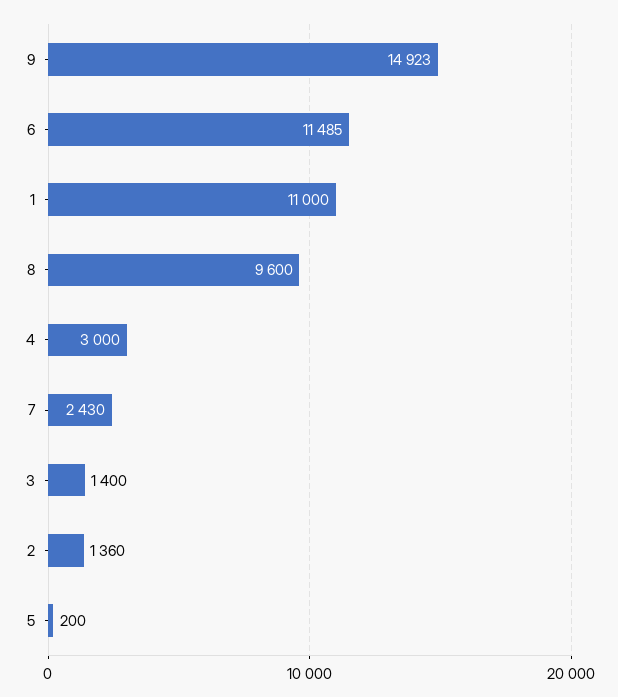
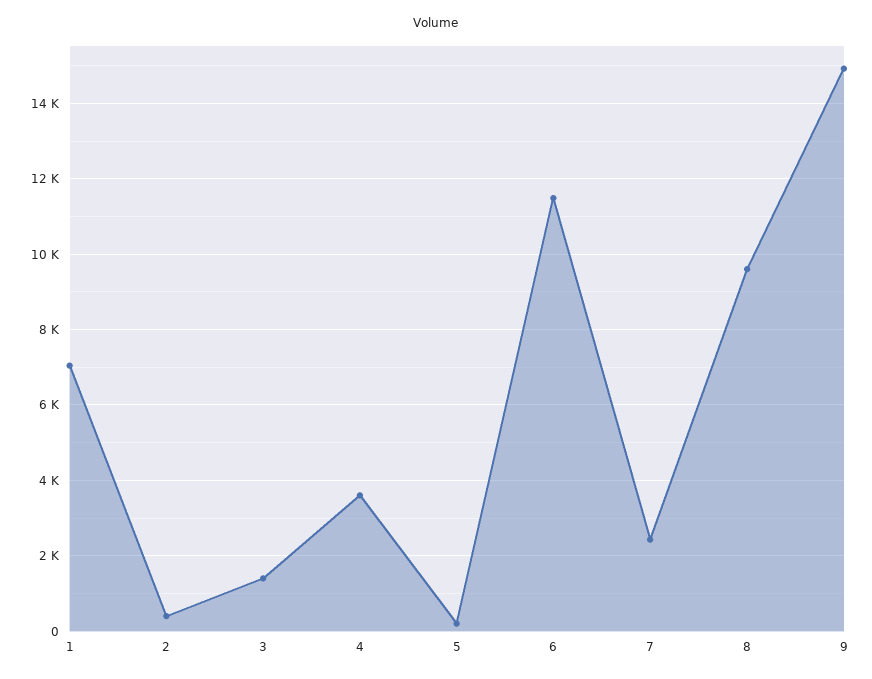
  {
    "9": 14923,
    "6": 11485,
-   "1": 11000,
+   "1": 7000,
    "8": 9600,
-   "4": 3000,
+   "4": 3600,
    "7": 2430,
    "3": 1400,
-   "2": 1360,
+   "2": 400,
    "5": 200
  }

